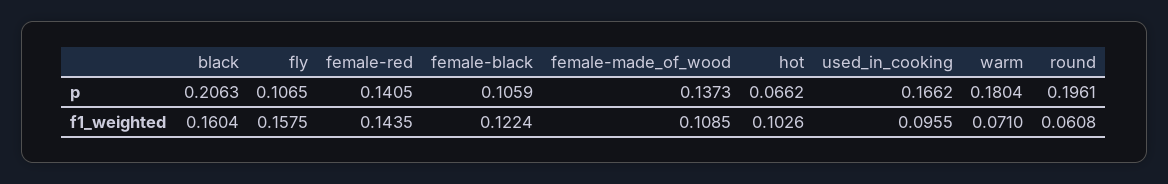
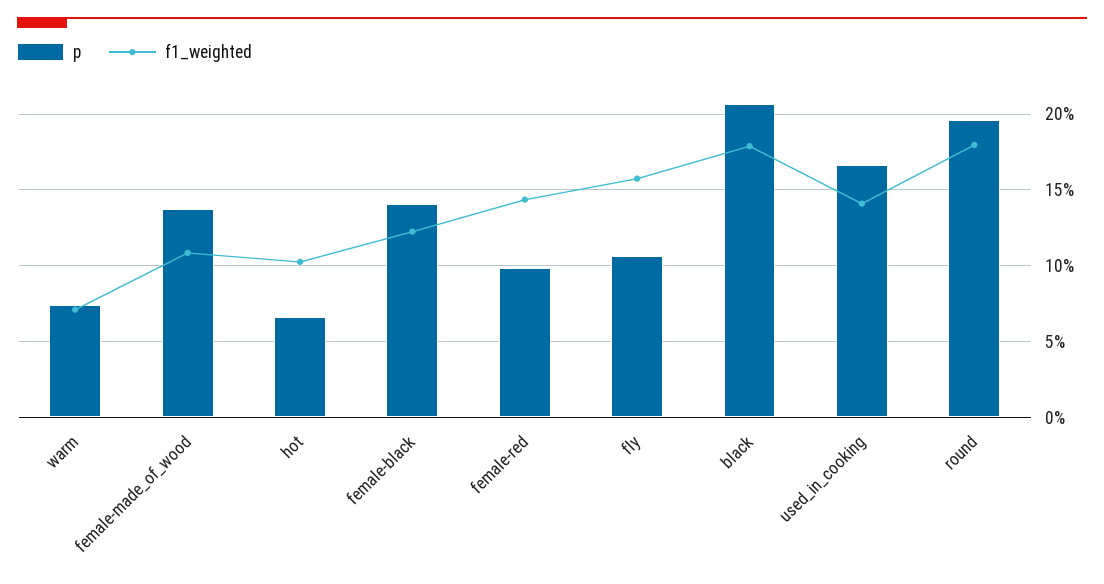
  {
    "p": {
      "black": 0.2063,
      "fly": 0.1065,
-     "female-red": 0.1405,
+     "female-red": 0.1,
-     "female-black": 0.1059,
+     "female-black": 0.14,
      "female-made_of_wood": 0.1373,
      "hot": 0.0662,
      "used_in_cooking": 0.1662,
-     "warm": 0.1804,
+     "warm": 0.075,
      "round": 0.1961
    },
    "f1_weighted": {
-     "black": 0.1604,
+     "black": 0.18,
      "fly": 0.1575,
      "female-red": 0.1435,
      "female-black": 0.1224,
      "female-made_of_wood": 0.1085,
      "hot": 0.1026,
-     "used_in_cooking": 0.0955,
+     "used_in_cooking": 0.14,
      "warm": 0.071,
-     "round": 0.0608
+     "round": 0.18
    }
  }

